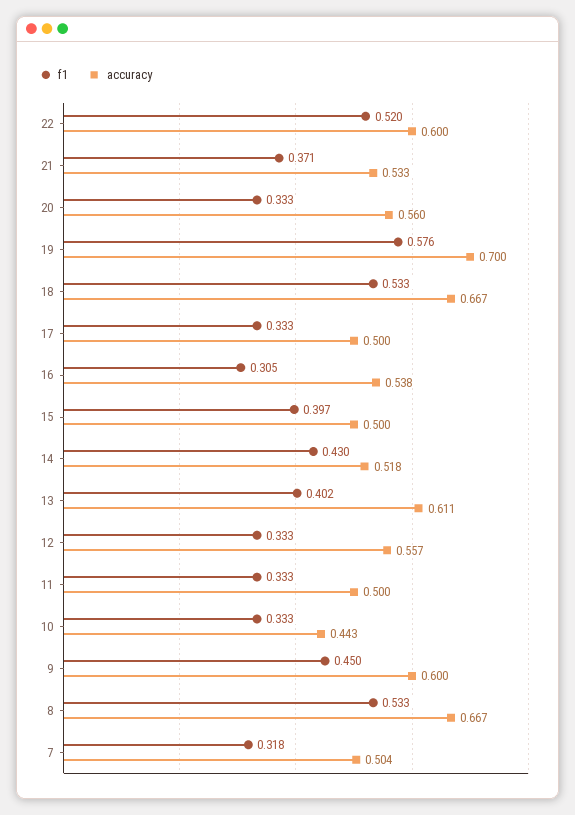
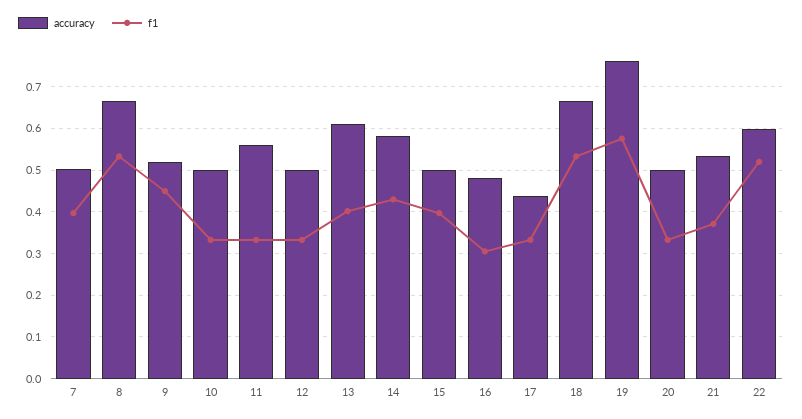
  {
    "f1": {
      "22": 0.52,
      "21": 0.371,
      "20": 0.333,
      "19": 0.576,
      "18": 0.533,
      "17": 0.333,
      "16": 0.305,
      "15": 0.397,
      "14": 0.43,
      "13": 0.402,
      "12": 0.333,
      "11": 0.333,
      "10": 0.333,
      "9": 0.45,
      "8": 0.533,
-     "7": 0.318
+     "7": 0.4
    },
    "accuracy": {
      "22": 0.6,
      "21": 0.533,
-     "20": 0.56,
+     "20": 0.5,
-     "19": 0.7,
+     "19": 0.76,
      "18": 0.667,
-     "17": 0.5,
+     "17": 0.44,
-     "16": 0.538,
+     "16": 0.48,
      "15": 0.5,
-     "14": 0.518,
+     "14": 0.58,
      "13": 0.611,
-     "12": 0.557,
+     "12": 0.5,
-     "11": 0.5,
+     "11": 0.56,
-     "10": 0.443,
+     "10": 0.5,
-     "9": 0.6,
+     "9": 0.52,
      "8": 0.667,
      "7": 0.504
    }
  }

